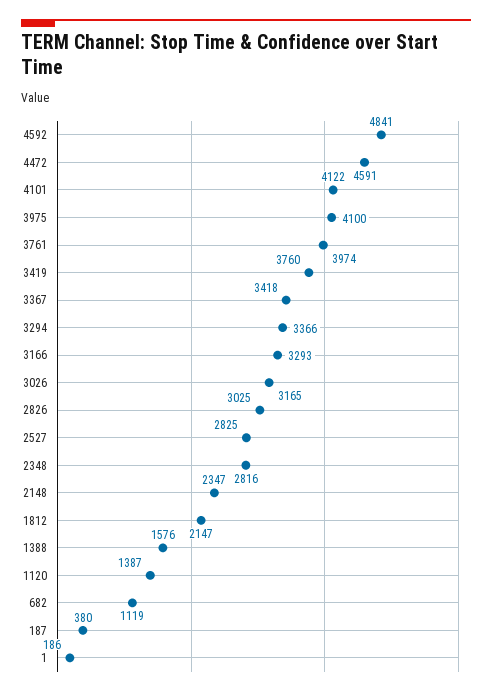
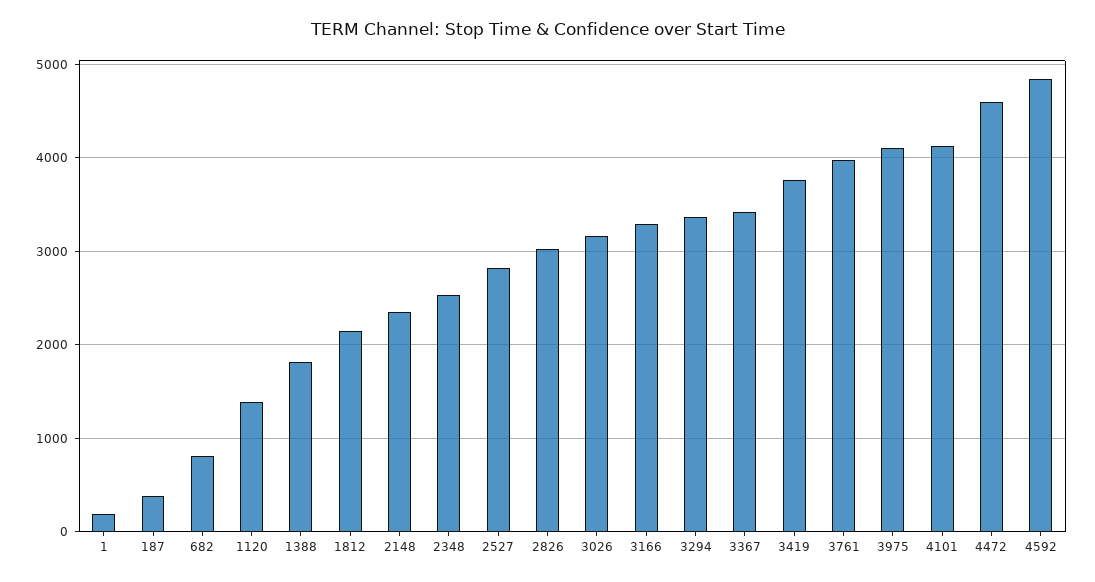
  {
    "4592": 4841,
    "4472": 4591,
    "4101": 4122,
    "3975": 4100,
    "3761": 3974,
    "3419": 3760,
    "3367": 3418,
    "3294": 3366,
    "3166": 3293,
    "3026": 3165,
    "2826": 3025,
    "2527": 2825,
-   "2348": 2816,
+   "2348": 2500,
    "2148": 2347,
    "1812": 2147,
-   "1388": 1576,
+   "1388": 1800,
    "1120": 1387,
-   "682": 1119,
+   "682": 800,
    "187": 380,
    "1": 186
  }

